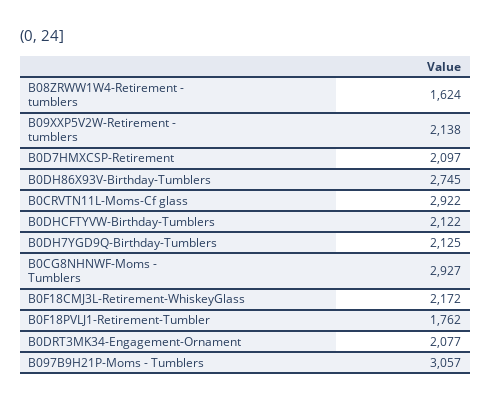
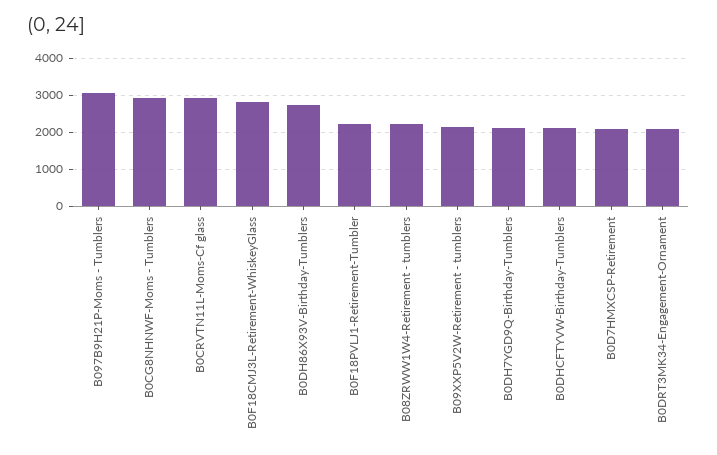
  {
-   "B08ZRWW1W4-Retirement - tumblers": 1624,
+   "B08ZRWW1W4-Retirement - tumblers": 2200,
    "B09XXP5V2W-Retirement - tumblers": 2138,
    "B0D7HMXCSP-Retirement": 2097,
    "B0DH86X93V-Birthday-Tumblers": 2745,
    "B0CRVTN11L-Moms-Cf glass": 2922,
    "B0DHCFTYVW-Birthday-Tumblers": 2122,
    "B0DH7YGD9Q-Birthday-Tumblers": 2125,
    "B0CG8NHNWF-Moms - Tumblers": 2927,
-   "B0F18CMJ3L-Retirement-WhiskeyGlass": 2172,
+   "B0F18CMJ3L-Retirement-WhiskeyGlass": 2800,
-   "B0F18PVLJ1-Retirement-Tumbler": 1762,
+   "B0F18PVLJ1-Retirement-Tumbler": 2200,
    "B0DRT3MK34-Engagement-Ornament": 2077,
    "B097B9H21P-Moms - Tumblers": 3057
  }

